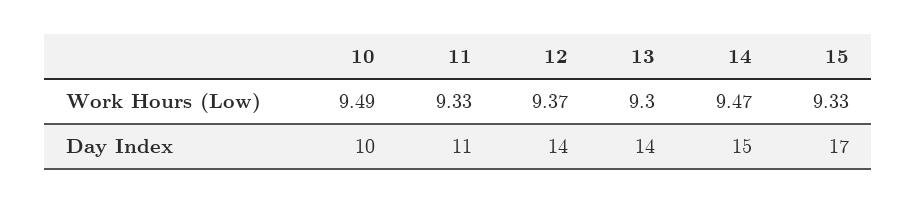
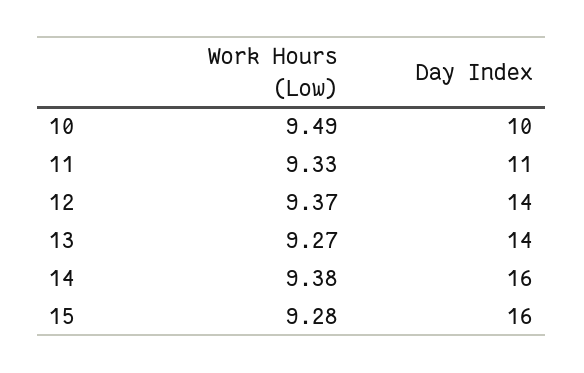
  {
    "10": {
      "Work Hours (Low)": 9.49,
      "Day Index": 10
    },
    "11": {
      "Work Hours (Low)": 9.33,
      "Day Index": 11
    },
    "12": {
      "Work Hours (Low)": 9.37,
      "Day Index": 14
    },
    "13": {
-     "Work Hours (Low)": 9.3,
+     "Work Hours (Low)": 9.27,
      "Day Index": 14
    },
    "14": {
-     "Work Hours (Low)": 9.47,
+     "Work Hours (Low)": 9.38,
-     "Day Index": 15
+     "Day Index": 16
    },
    "15": {
-     "Work Hours (Low)": 9.33,
+     "Work Hours (Low)": 9.28,
-     "Day Index": 17
+     "Day Index": 16
    }
  }

